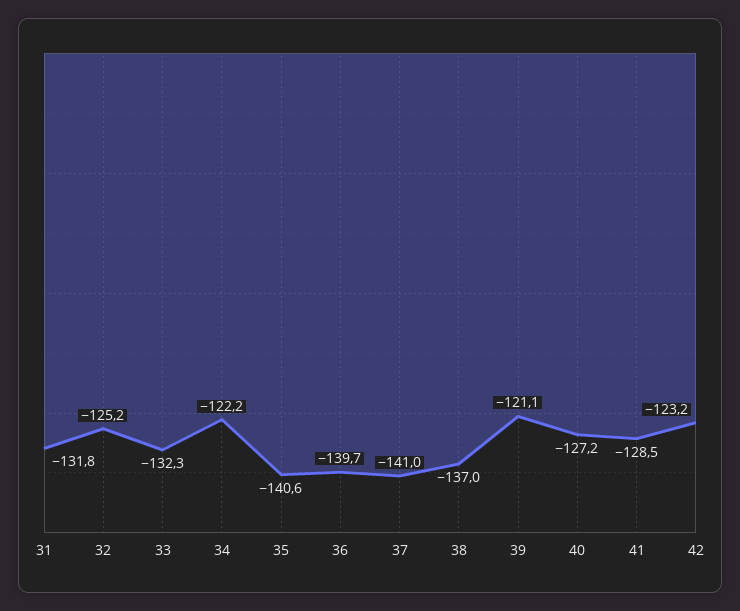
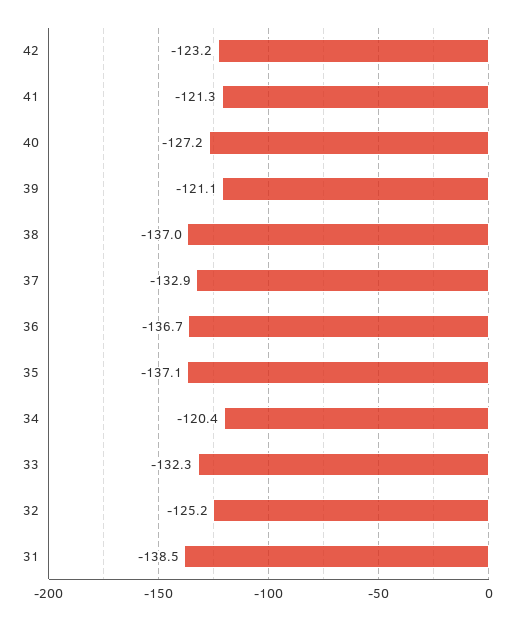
  {
-   "31": -131.8,
+   "31": -138.5,
    "32": -125.2,
    "33": -132.3,
-   "34": -122.2,
+   "34": -120.4,
-   "35": -140.6,
+   "35": -137.1,
-   "36": -139.7,
+   "36": -136.7,
-   "37": -141,
+   "37": -132.9,
    "38": -137,
    "39": -121.1,
    "40": -127.2,
-   "41": -128.5,
+   "41": -121.3,
    "42": -123.2
  }

